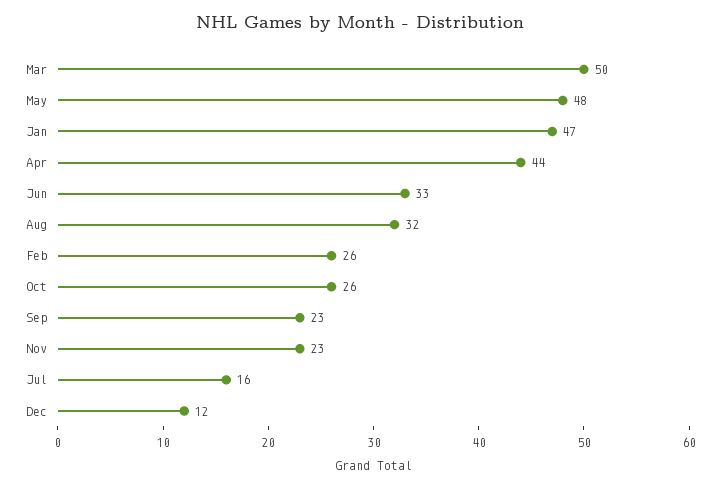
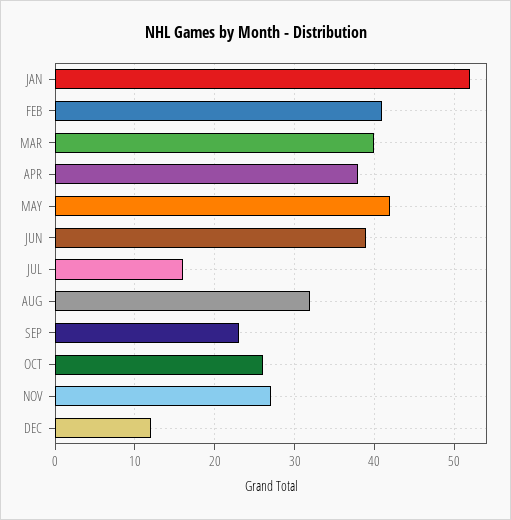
  {
-   "Mar": 50,
+   "Mar": 40,
-   "May": 48,
+   "May": 42,
-   "Jan": 47,
+   "Jan": 52,
-   "Apr": 44,
+   "Apr": 38,
-   "Jun": 33,
+   "Jun": 39,
    "Aug": 32,
-   "Feb": 26,
+   "Feb": 41,
    "Oct": 26,
    "Sep": 23,
-   "Nov": 23,
+   "Nov": 27,
    "Jul": 16,
    "Dec": 12
  }

